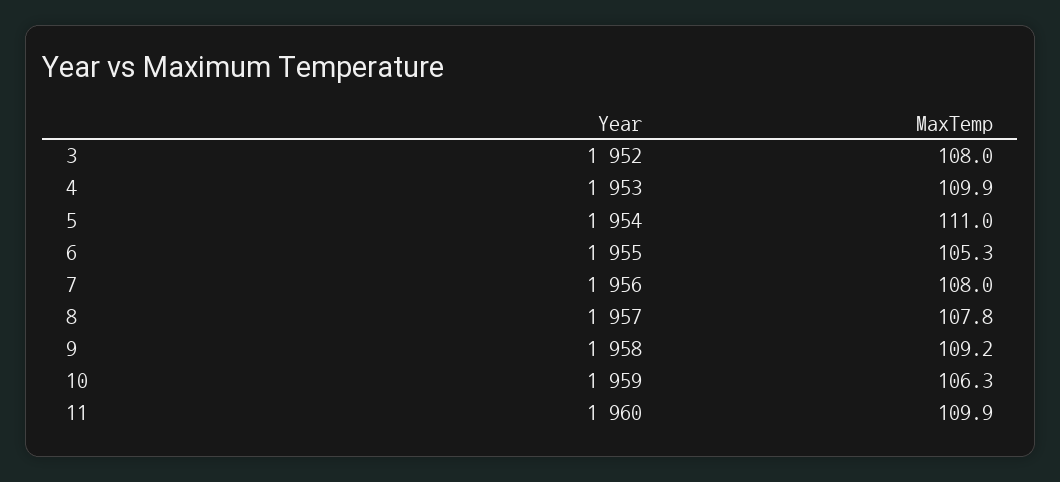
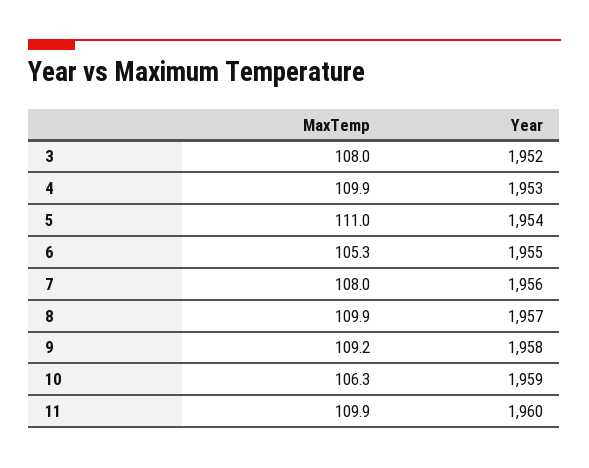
  {
    "Year": {
      "3": 1952,
      "4": 1953,
      "5": 1954,
      "6": 1955,
      "7": 1956,
      "8": 1957,
      "9": 1958,
      "10": 1959,
      "11": 1960
    },
    "MaxTemp": {
      "3": 108,
      "4": 109.9,
      "5": 111,
      "6": 105.3,
      "7": 108,
-     "8": 107.8,
+     "8": 109.9,
      "9": 109.2,
      "10": 106.3,
      "11": 109.9
    }
  }

